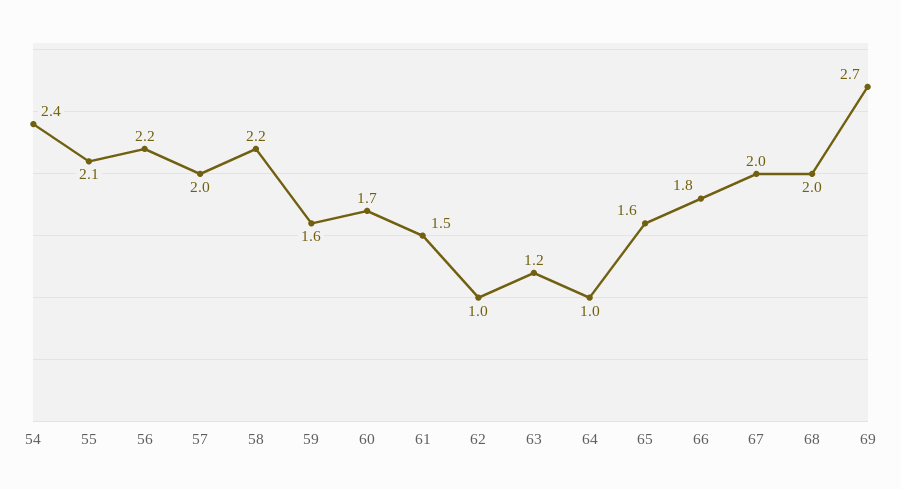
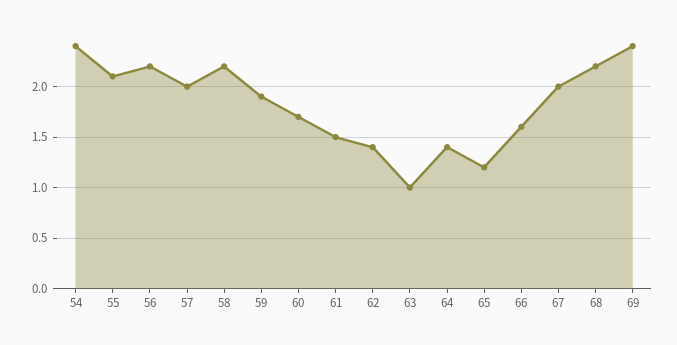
  {
    "54": 2.4,
    "55": 2.1,
    "56": 2.2,
    "57": 2,
    "58": 2.2,
-   "59": 1.6,
+   "59": 1.9,
    "60": 1.7,
    "61": 1.5,
-   "62": 1,
+   "62": 1.4,
-   "63": 1.2,
+   "63": 1,
-   "64": 1,
+   "64": 1.4,
-   "65": 1.6,
+   "65": 1.2,
-   "66": 1.8,
+   "66": 1.6,
    "67": 2,
-   "68": 2,
+   "68": 2.2,
-   "69": 2.7
+   "69": 2.4
  }

